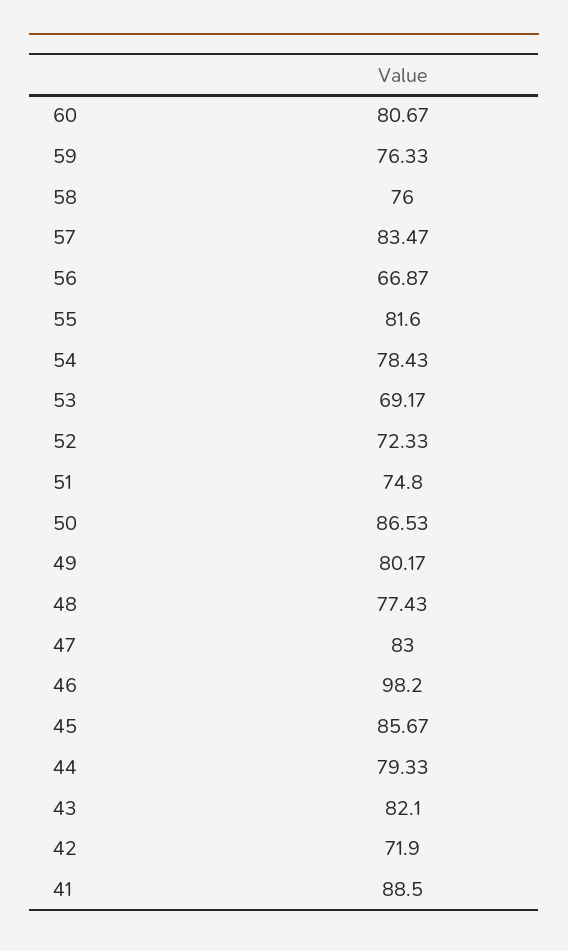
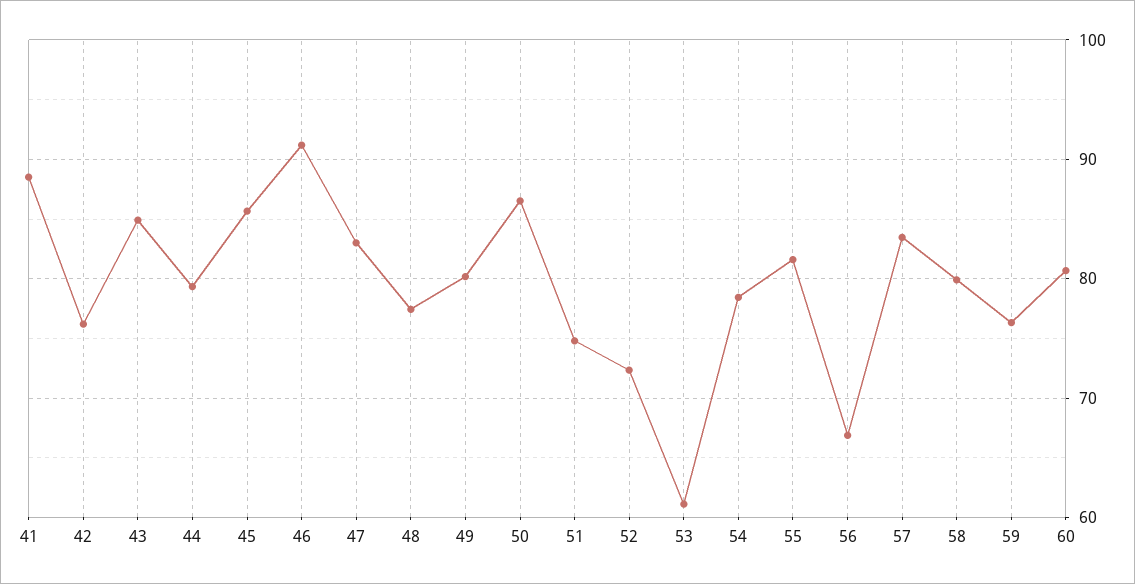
  {
    "60": 80.67,
    "59": 76.33,
-   "58": 76,
+   "58": 80,
    "57": 83.47,
    "56": 66.87,
    "55": 81.6,
    "54": 78.43,
-   "53": 69.17,
+   "53": 61,
    "52": 72.33,
    "51": 74.8,
    "50": 86.53,
    "49": 80.17,
    "48": 77.43,
    "47": 83,
-   "46": 98.2,
+   "46": 91,
    "45": 85.67,
    "44": 79.33,
-   "43": 82.1,
+   "43": 85,
-   "42": 71.9,
+   "42": 76,
    "41": 88.5
  }

